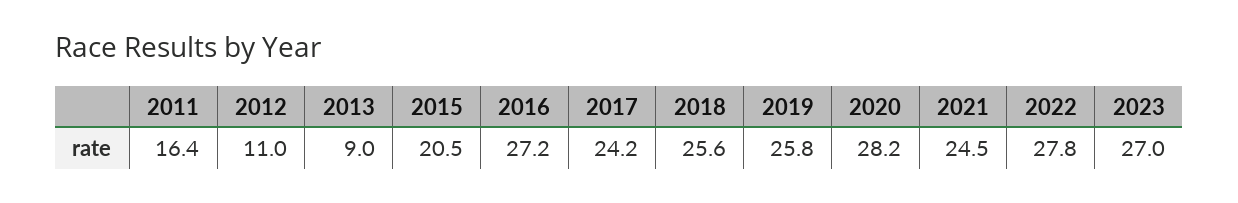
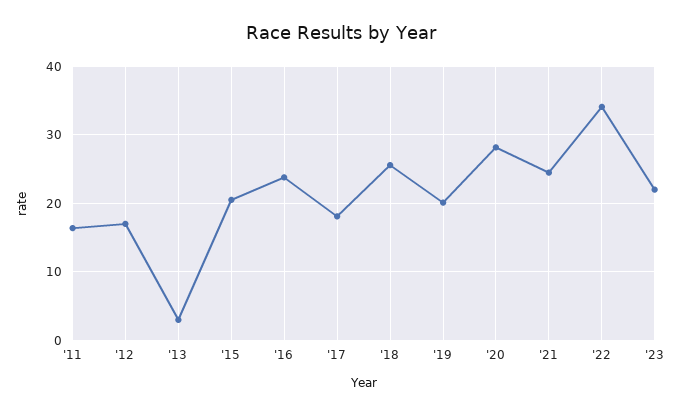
  {
    "2011": 16.4,
-   "2012": 11,
+   "2012": 17,
-   "2013": 9,
+   "2013": 3,
    "2015": 20.5,
-   "2016": 27.2,
+   "2016": 24,
-   "2017": 24.2,
+   "2017": 18,
    "2018": 25.6,
-   "2019": 25.8,
+   "2019": 20,
    "2020": 28.2,
    "2021": 24.5,
-   "2022": 27.8,
+   "2022": 34,
-   "2023": 27
+   "2023": 22
  }

